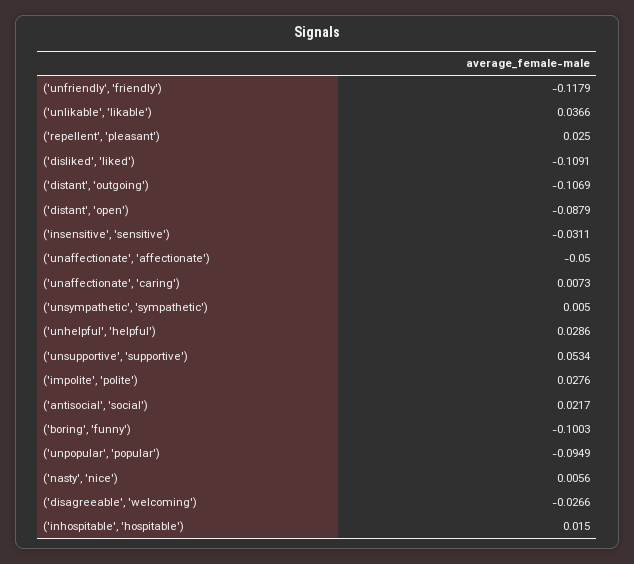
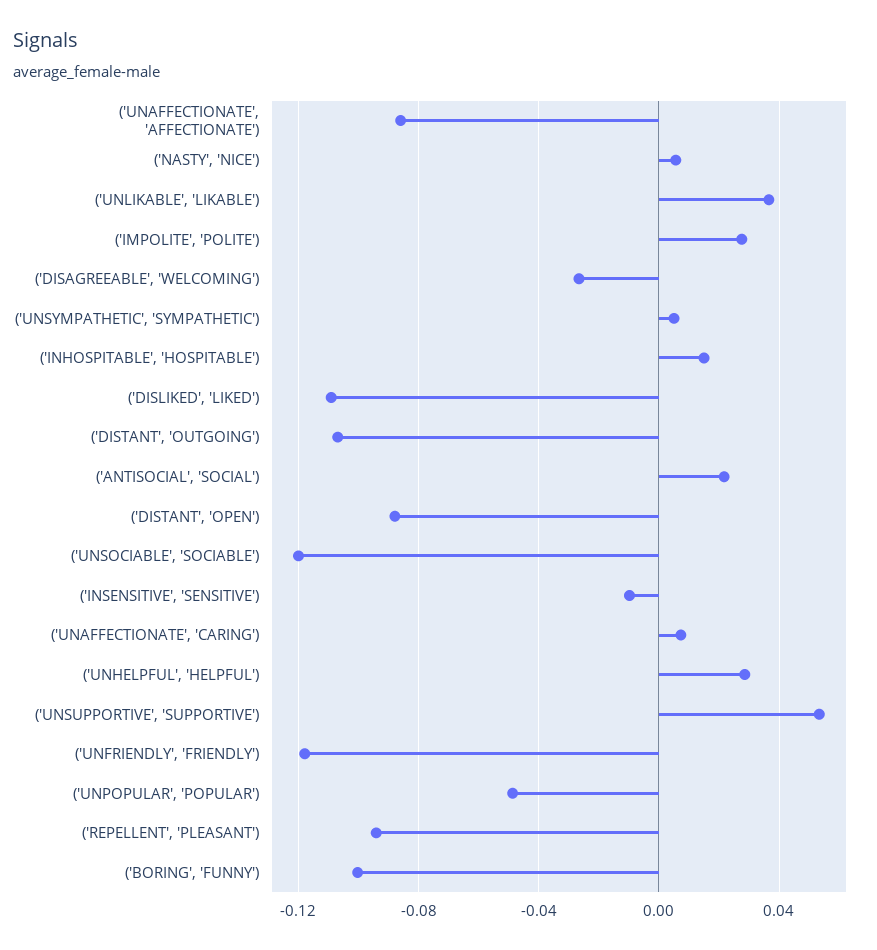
  {
    "('unfriendly', 'friendly')": -0.1179,
    "('unlikable', 'likable')": 0.0366,
-   "('repellent', 'pleasant')": 0.025,
+   "('repellent', 'pleasant')": -0.095,
    "('disliked', 'liked')": -0.1091,
    "('distant', 'outgoing')": -0.1069,
    "('distant', 'open')": -0.0879,
-   "('insensitive', 'sensitive')": -0.0311,
+   "('insensitive', 'sensitive')": -0.01,
-   "('unaffectionate', 'affectionate')": -0.05,
+   "('unaffectionate', 'affectionate')": -0.085,
    "('unaffectionate', 'caring')": 0.0073,
    "('unsympathetic', 'sympathetic')": 0.005,
    "('unhelpful', 'helpful')": 0.0286,
    "('unsupportive', 'supportive')": 0.0534,
    "('impolite', 'polite')": 0.0276,
    "('antisocial', 'social')": 0.0217,
    "('boring', 'funny')": -0.1003,
-   "('unpopular', 'popular')": -0.0949,
+   "('unpopular', 'popular')": -0.05,
    "('nasty', 'nice')": 0.0056,
    "('disagreeable', 'welcoming')": -0.0266,
-   "('inhospitable', 'hospitable')": 0.015
+   "('inhospitable', 'hospitable')": 0.015,
+   "('UNSOCIABLE', 'SOCIABLE')": -0.12
  }

